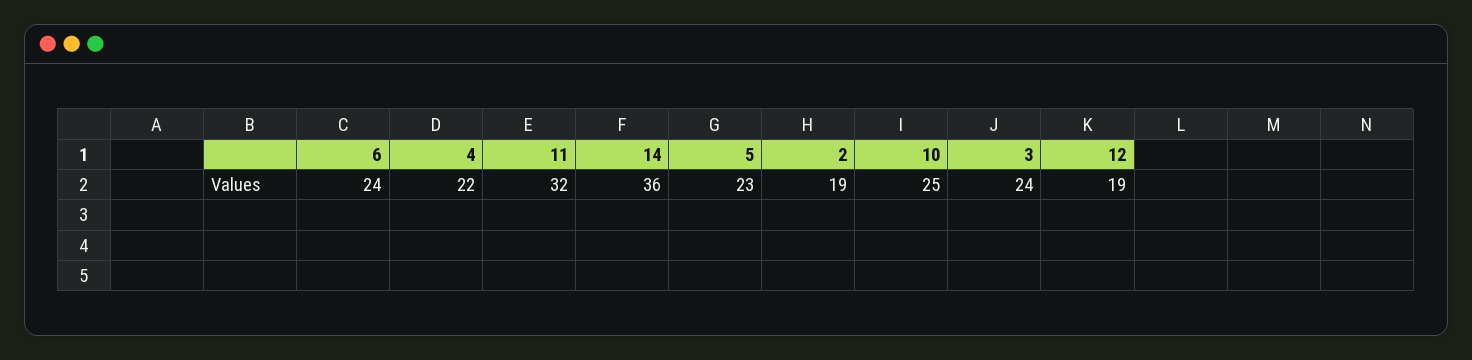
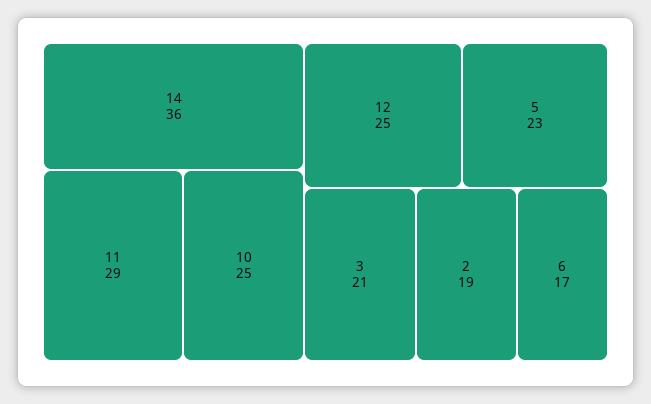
  {
-   "6": 24,
+   "6": 17,
-   "4": 22,
-   "11": 32,
+   "11": 29,
    "14": 36,
    "5": 23,
    "2": 19,
    "10": 25,
-   "3": 24,
+   "3": 21,
-   "12": 19
+   "12": 25
  }

